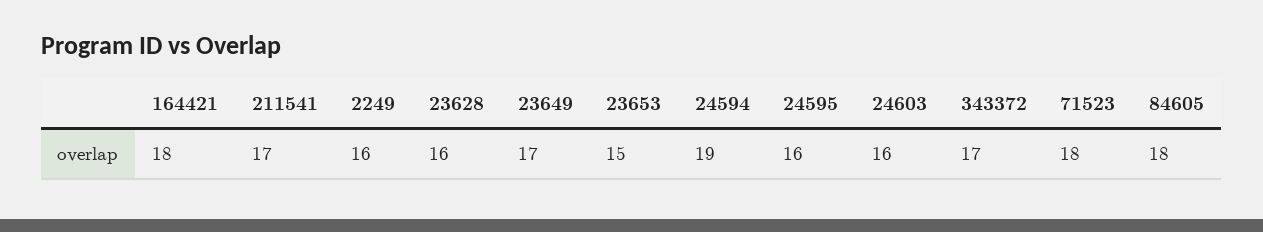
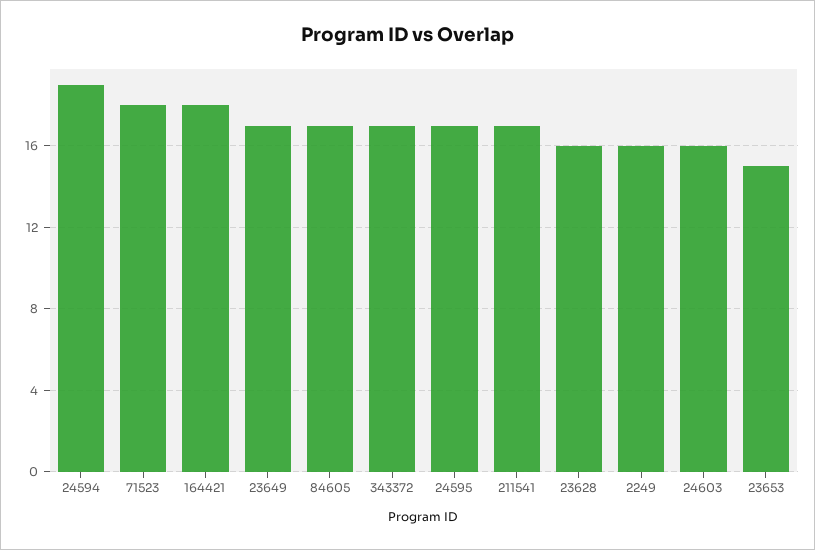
  {
    "164421": 18,
    "211541": 17,
    "2249": 16,
    "23628": 16,
    "23649": 17,
    "23653": 15,
    "24594": 19,
-   "24595": 16,
+   "24595": 17,
    "24603": 16,
    "343372": 17,
    "71523": 18,
-   "84605": 18
+   "84605": 17
  }

